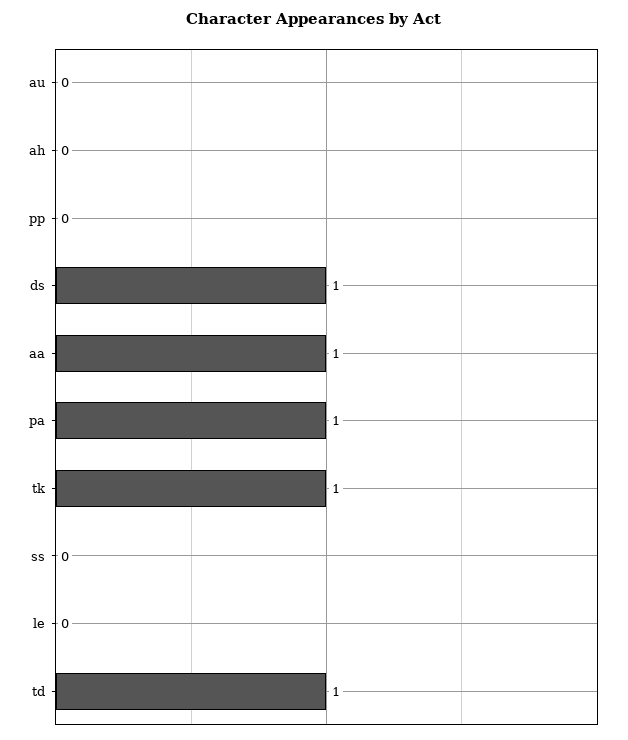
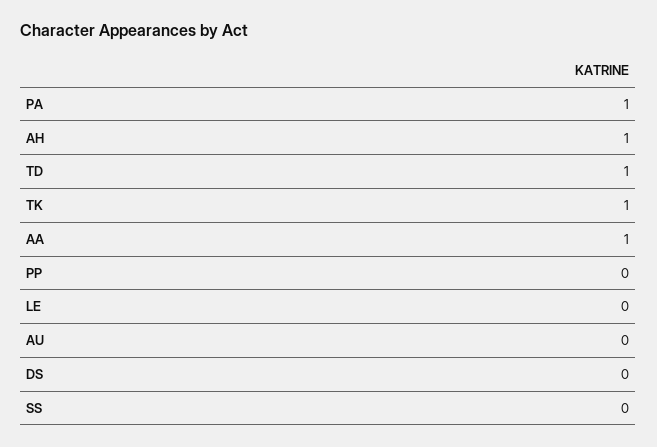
  {
    "au": 0,
-   "ah": 0,
+   "ah": 1,
    "pp": 0,
-   "ds": 1,
+   "ds": 0,
    "aa": 1,
    "pa": 1,
    "tk": 1,
    "ss": 0,
    "le": 0,
    "td": 1
  }

